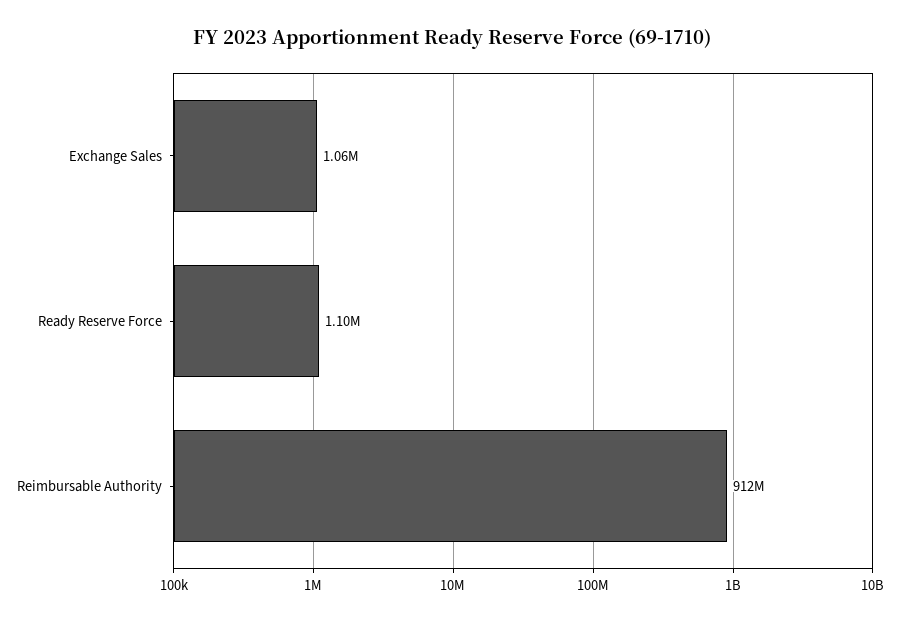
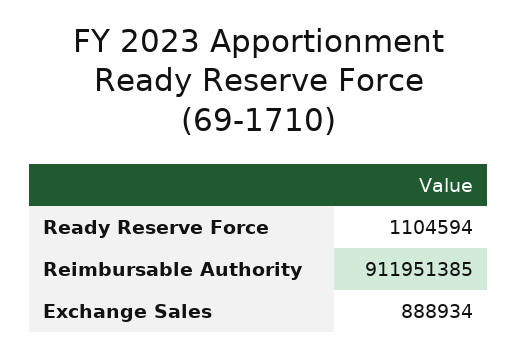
  {
-   "Exchange Sales": 1060000,
+   "Exchange Sales": 888934,
    "Ready Reserve Force": 1104594,
    "Reimbursable Authority": 911951385
  }

